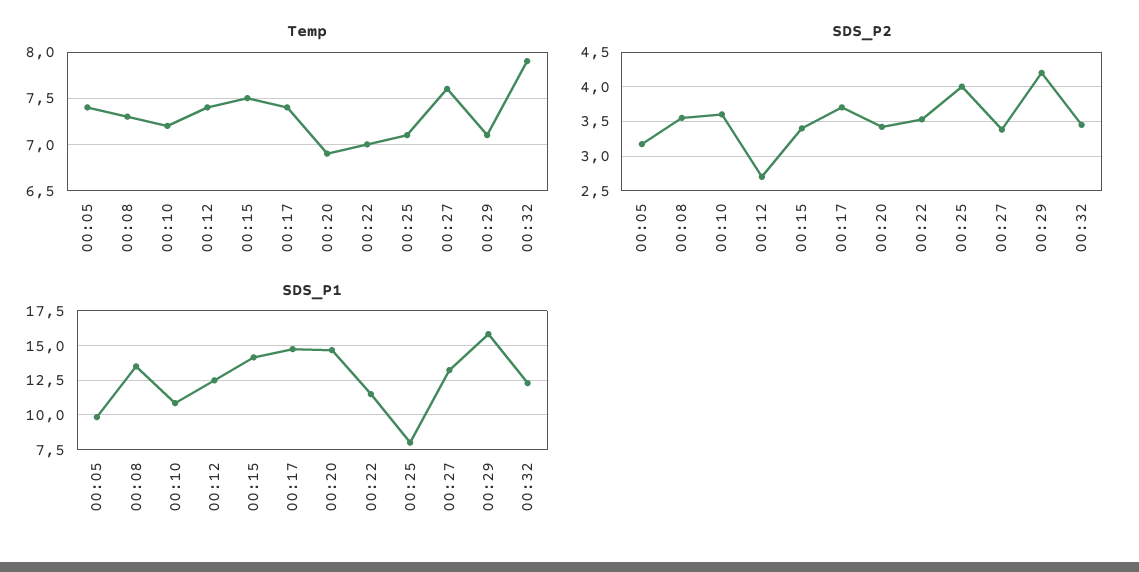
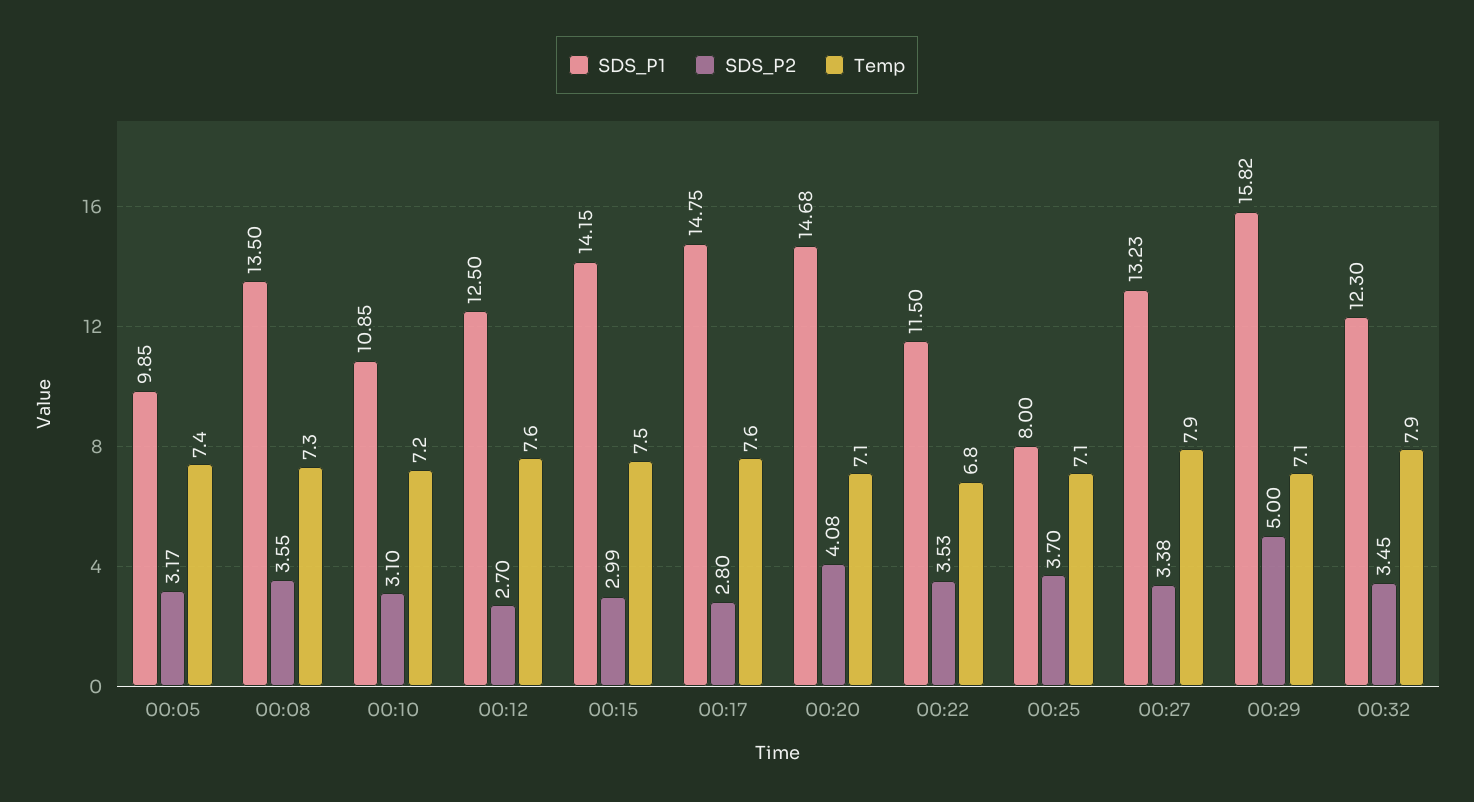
  {
    "Temp": {
      "00:05": 7.4,
      "00:08": 7.3,
      "00:10": 7.2,
-     "00:12": 7.4,
+     "00:12": 7.6,
      "00:15": 7.5,
-     "00:17": 7.4,
+     "00:17": 7.6,
-     "00:20": 6.9,
+     "00:20": 7.1,
-     "00:22": 7,
+     "00:22": 6.8,
      "00:25": 7.1,
-     "00:27": 7.6,
+     "00:27": 7.9,
      "00:29": 7.1,
      "00:32": 7.9
    },
    "SDS_P2": {
      "00:05": 3.17,
      "00:08": 3.55,
-     "00:10": 3.6,
+     "00:10": 3.1,
      "00:12": 2.7,
-     "00:15": 3.4,
+     "00:15": 2.99,
-     "00:17": 3.7,
+     "00:17": 2.8,
-     "00:20": 3.4,
+     "00:20": 4.08,
      "00:22": 3.53,
-     "00:25": 4,
+     "00:25": 3.7,
      "00:27": 3.38,
-     "00:29": 4.2,
+     "00:29": 5,
      "00:32": 3.45
    },
    "SDS_P1": {
      "00:05": 9.85,
      "00:08": 13.5,
      "00:10": 10.85,
      "00:12": 12.5,
      "00:15": 14.15,
      "00:17": 14.75,
      "00:20": 14.68,
      "00:22": 11.5,
      "00:25": 8,
      "00:27": 13.23,
      "00:29": 15.82,
      "00:32": 12.3
    }
  }

